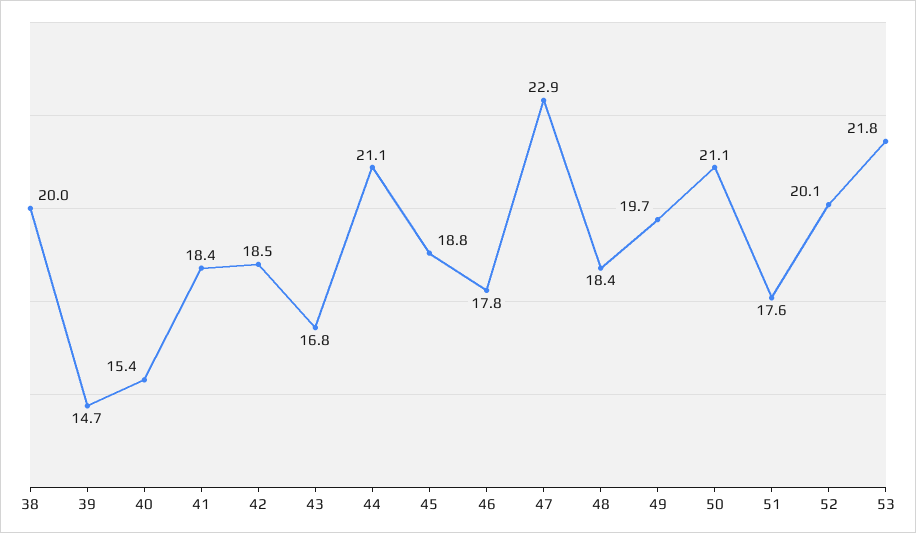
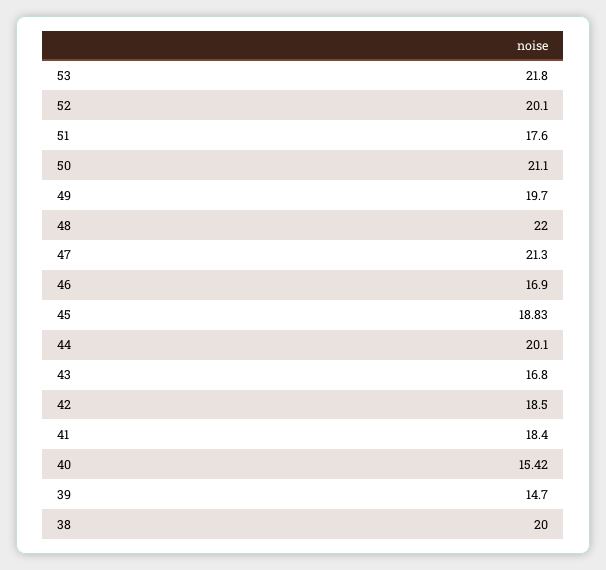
  {
    "38": 20,
    "39": 14.7,
    "40": 15.42,
    "41": 18.4,
    "42": 18.5,
    "43": 16.8,
-   "44": 21.1,
+   "44": 20.1,
    "45": 18.83,
-   "46": 17.8,
+   "46": 16.9,
-   "47": 22.9,
+   "47": 21.3,
-   "48": 18.4,
+   "48": 22,
    "49": 19.7,
    "50": 21.1,
    "51": 17.6,
    "52": 20.1,
    "53": 21.8
  }

